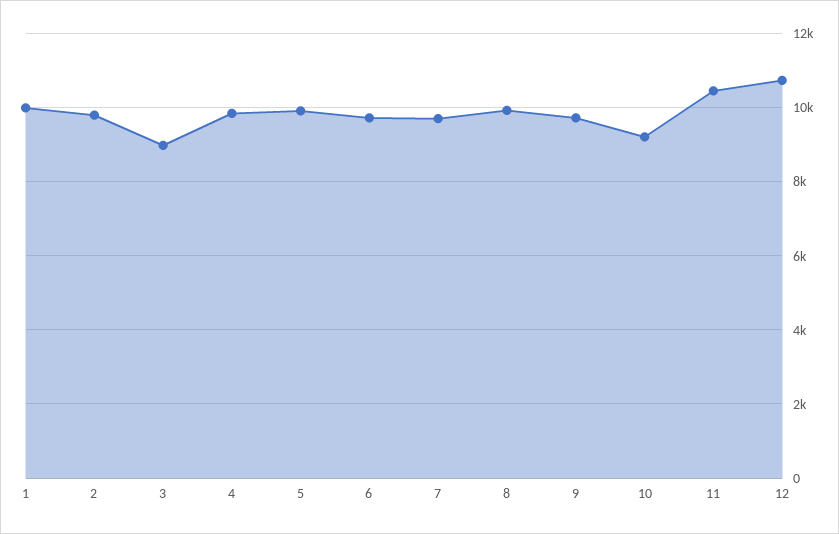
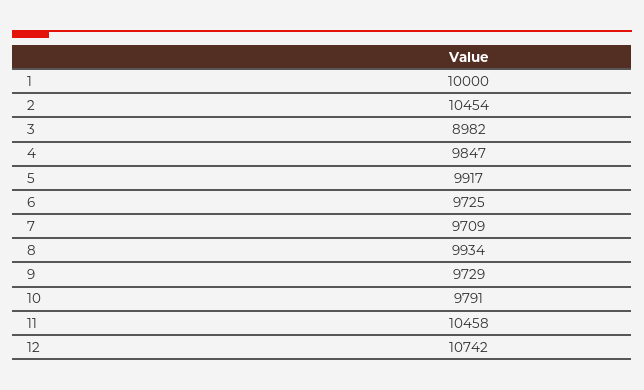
  {
    "1": 10000,
-   "2": 9800,
+   "2": 10454,
    "3": 8982,
    "4": 9847,
    "5": 9917,
    "6": 9725,
    "7": 9709,
    "8": 9934,
    "9": 9729,
-   "10": 9200,
+   "10": 9791,
    "11": 10458,
    "12": 10742
  }

